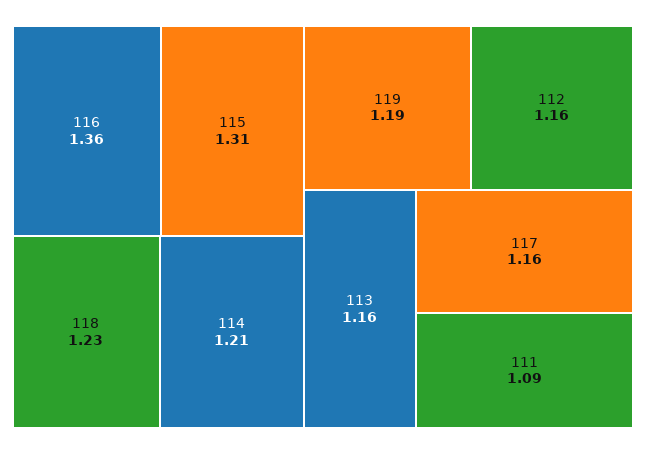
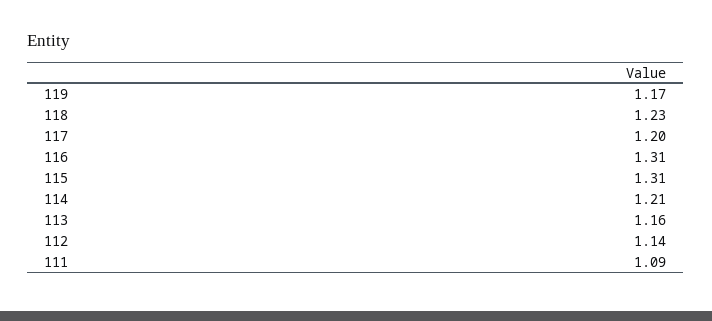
  {
-   "116": 1.36,
+   "116": 1.31,
    "115": 1.31,
    "118": 1.23,
    "114": 1.21,
-   "119": 1.19,
+   "119": 1.17,
-   "112": 1.16,
+   "112": 1.14,
    "113": 1.16,
-   "117": 1.16,
+   "117": 1.2,
    "111": 1.09
  }

